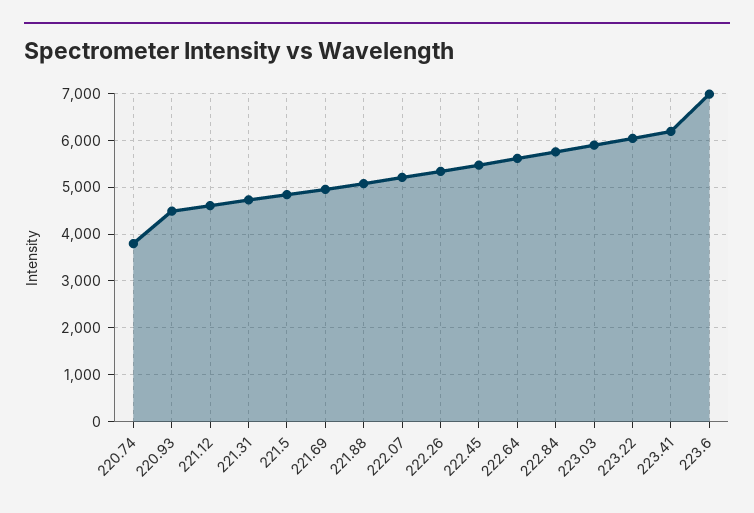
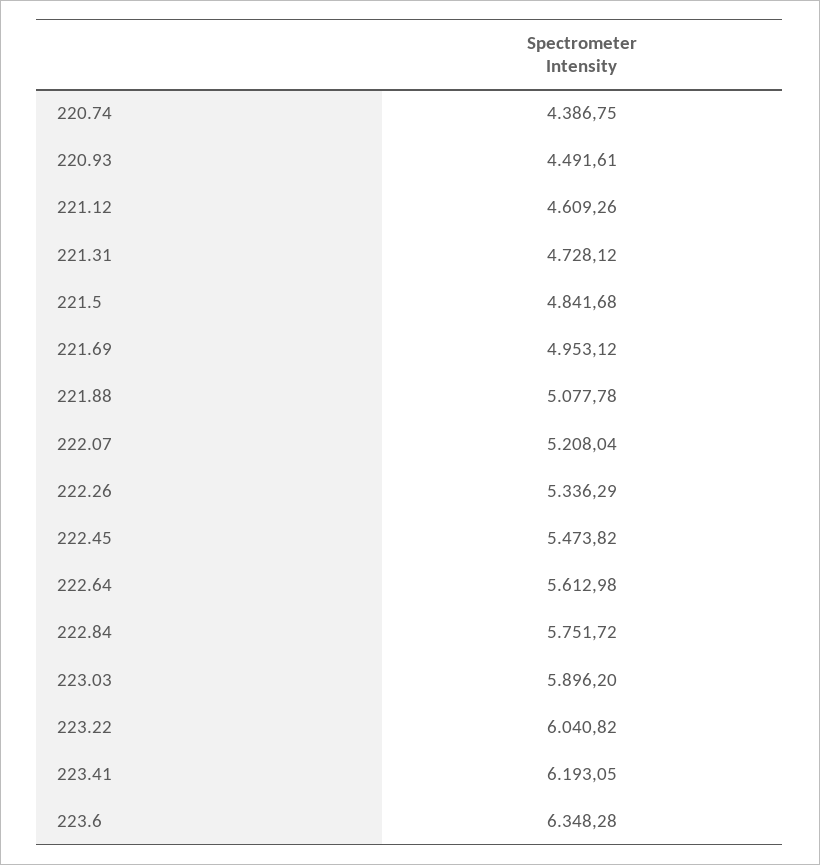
  {
-   "220.74": 3800,
+   "220.74": 4386.75,
    "220.93": 4491.61,
    "221.12": 4609.26,
    "221.31": 4728.12,
    "221.5": 4841.68,
    "221.69": 4953.12,
    "221.88": 5077.78,
    "222.07": 5208.04,
    "222.26": 5336.29,
    "222.45": 5473.82,
    "222.64": 5612.98,
    "222.84": 5751.72,
    "223.03": 5896.2,
    "223.22": 6040.82,
    "223.41": 6193.05,
-   "223.6": 7000
+   "223.6": 6348.28
  }

